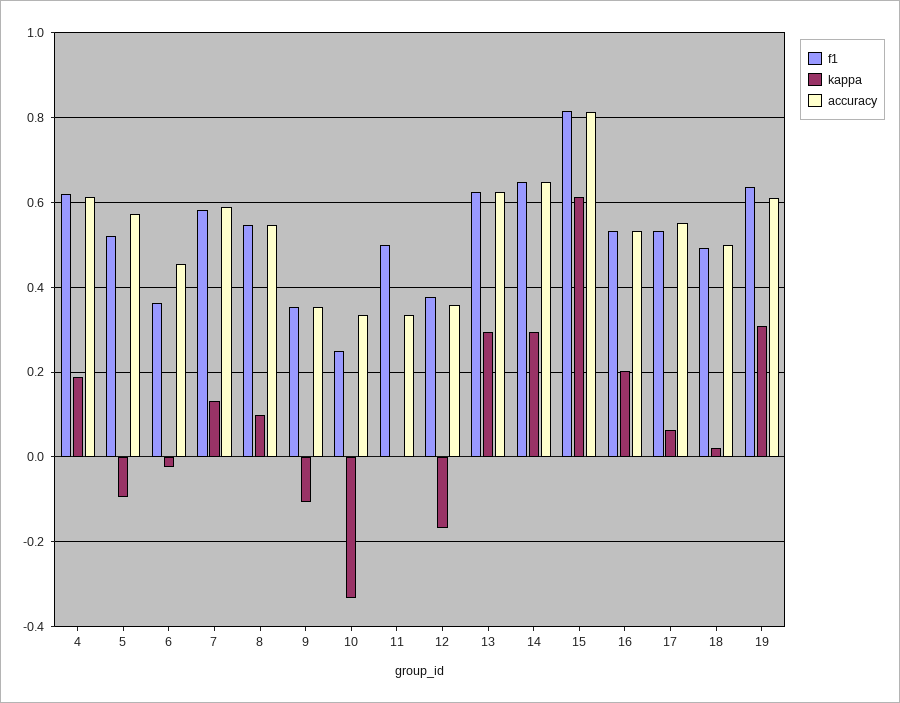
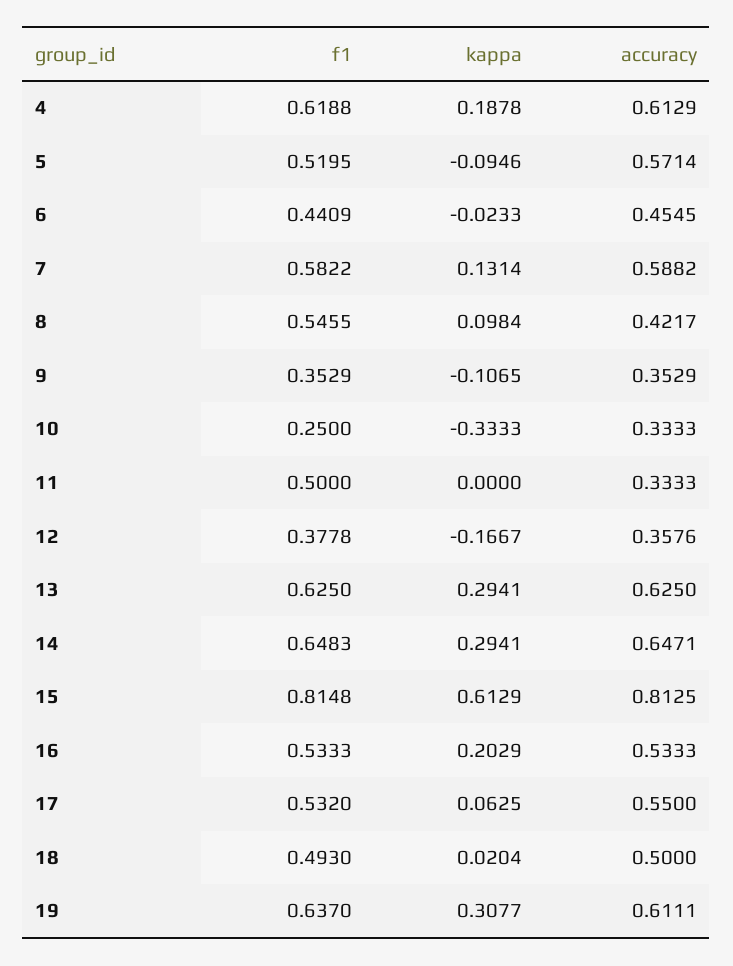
  {
    "f1": {
      "4": 0.6188,
      "5": 0.5195,
-     "6": 0.36,
+     "6": 0.4409,
      "7": 0.5822,
      "8": 0.5455,
      "9": 0.3529,
      "10": 0.25,
      "11": 0.5,
      "12": 0.3778,
      "13": 0.625,
      "14": 0.6483,
      "15": 0.8148,
      "16": 0.5333,
      "17": 0.532,
      "18": 0.493,
      "19": 0.637
    },
    "kappa": {
      "4": 0.1878,
      "5": -0.0946,
      "6": -0.0233,
      "7": 0.1314,
      "8": 0.0984,
      "9": -0.1065,
      "10": -0.3333,
      "11": 0,
      "12": -0.1667,
      "13": 0.2941,
      "14": 0.2941,
      "15": 0.6129,
      "16": 0.2029,
      "17": 0.0625,
      "18": 0.0204,
      "19": 0.3077
    },
    "accuracy": {
      "4": 0.6129,
      "5": 0.5714,
      "6": 0.4545,
      "7": 0.5882,
-     "8": 0.54,
+     "8": 0.4217,
      "9": 0.3529,
      "10": 0.3333,
      "11": 0.3333,
      "12": 0.3576,
      "13": 0.625,
      "14": 0.6471,
      "15": 0.8125,
      "16": 0.5333,
      "17": 0.55,
      "18": 0.5,
      "19": 0.6111
    }
  }

